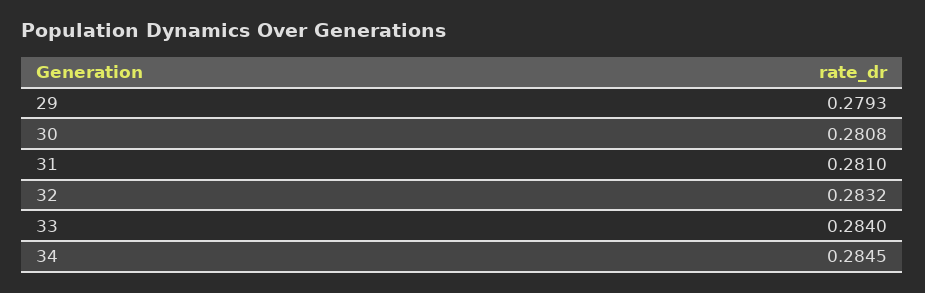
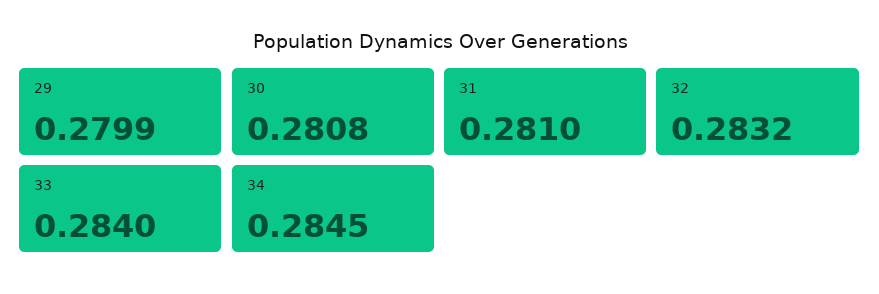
  {
-   "29": 0.2793,
+   "29": 0.2799,
    "30": 0.2808,
    "31": 0.281,
    "32": 0.2832,
    "33": 0.284,
    "34": 0.2845
  }

